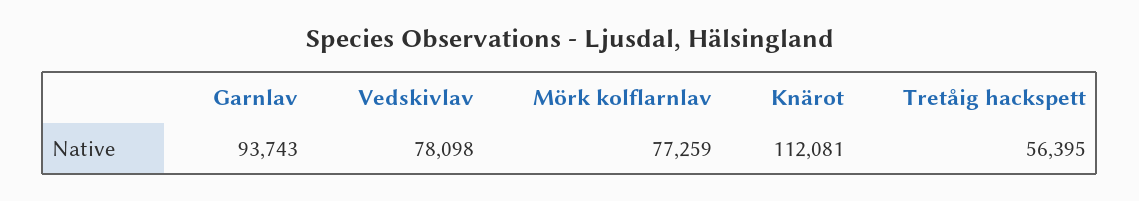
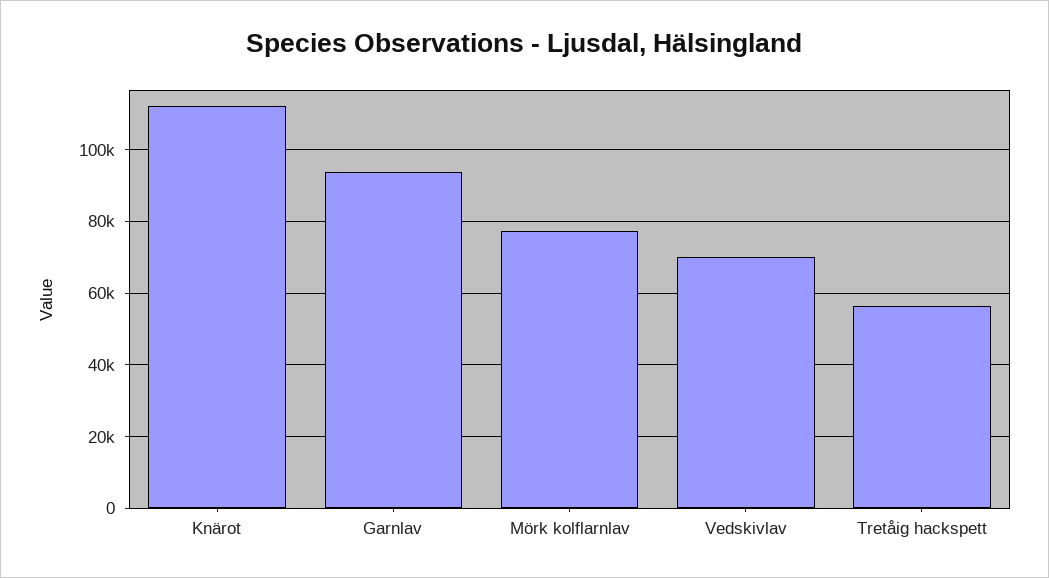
  {
    "Garnlav": 93743,
-   "Vedskivlav": 78098,
+   "Vedskivlav": 70000,
    "Mörk kolflarnlav": 77259,
    "Knärot": 112081,
    "Tretåig hackspett": 56395
  }

